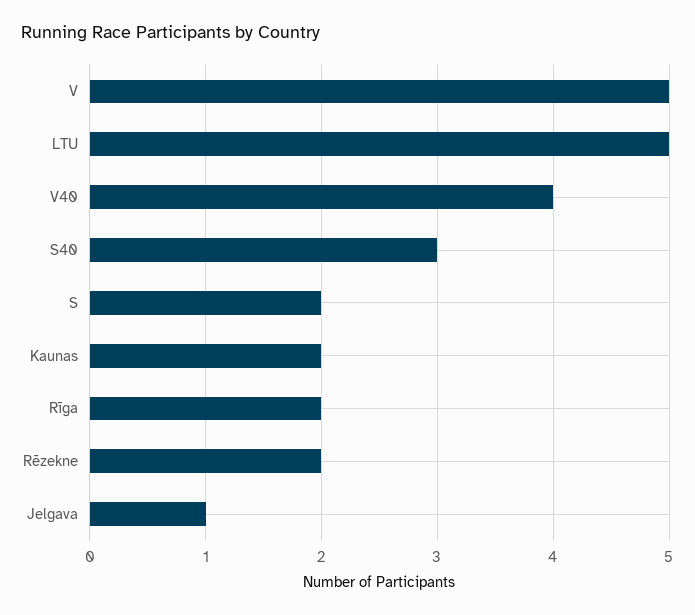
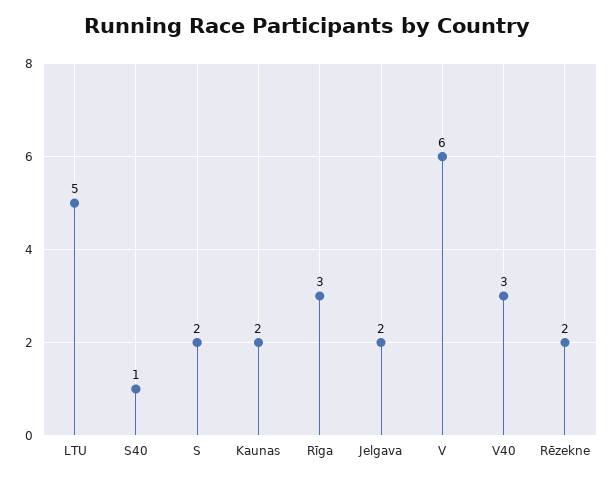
  {
-   "V": 5,
+   "V": 6,
    "LTU": 5,
-   "V40": 4,
+   "V40": 3,
-   "S40": 3,
+   "S40": 1,
    "S": 2,
    "Kaunas": 2,
-   "Rīga": 2,
+   "Rīga": 3,
    "Rēzekne": 2,
-   "Jelgava": 1
+   "Jelgava": 2
  }

